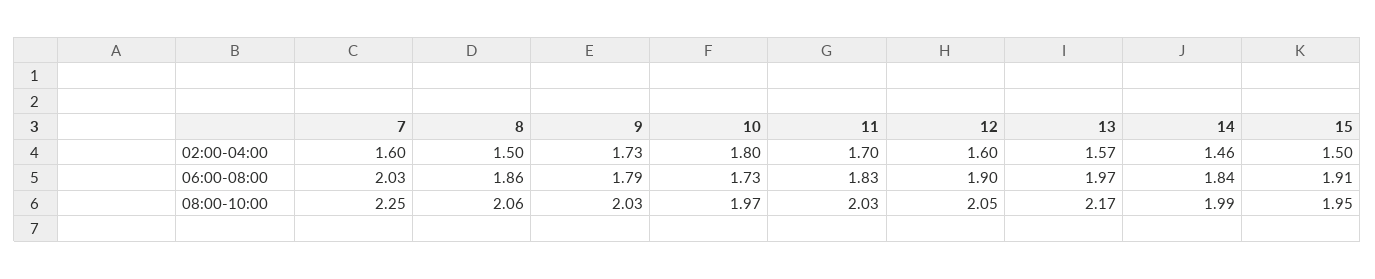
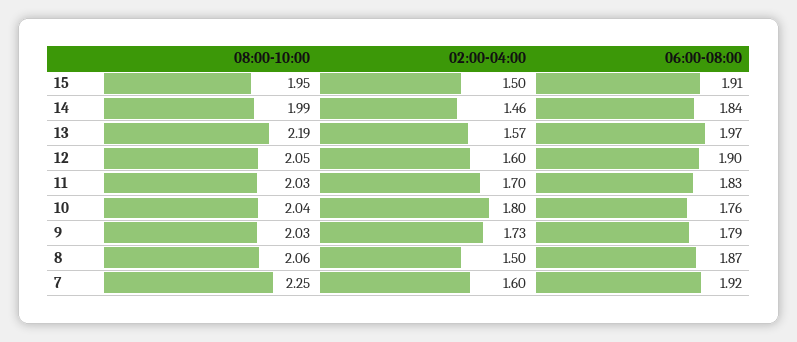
  {
    "7": {
      "02:00-04:00": 1.6,
-     "06:00-08:00": 2.03,
+     "06:00-08:00": 1.92,
      "08:00-10:00": 2.25
    },
    "8": {
      "02:00-04:00": 1.5,
-     "06:00-08:00": 1.86,
+     "06:00-08:00": 1.87,
      "08:00-10:00": 2.06
    },
    "9": {
      "02:00-04:00": 1.73,
      "06:00-08:00": 1.79,
      "08:00-10:00": 2.03
    },
    "10": {
      "02:00-04:00": 1.8,
-     "06:00-08:00": 1.73,
+     "06:00-08:00": 1.76,
-     "08:00-10:00": 1.97
+     "08:00-10:00": 2.04
    },
    "11": {
      "02:00-04:00": 1.7,
      "06:00-08:00": 1.83,
      "08:00-10:00": 2.03
    },
    "12": {
      "02:00-04:00": 1.6,
      "06:00-08:00": 1.9,
      "08:00-10:00": 2.05
    },
    "13": {
      "02:00-04:00": 1.57,
      "06:00-08:00": 1.97,
-     "08:00-10:00": 2.17
+     "08:00-10:00": 2.19
    },
    "14": {
      "02:00-04:00": 1.46,
      "06:00-08:00": 1.84,
      "08:00-10:00": 1.99
    },
    "15": {
      "02:00-04:00": 1.5,
      "06:00-08:00": 1.91,
      "08:00-10:00": 1.95
    }
  }

